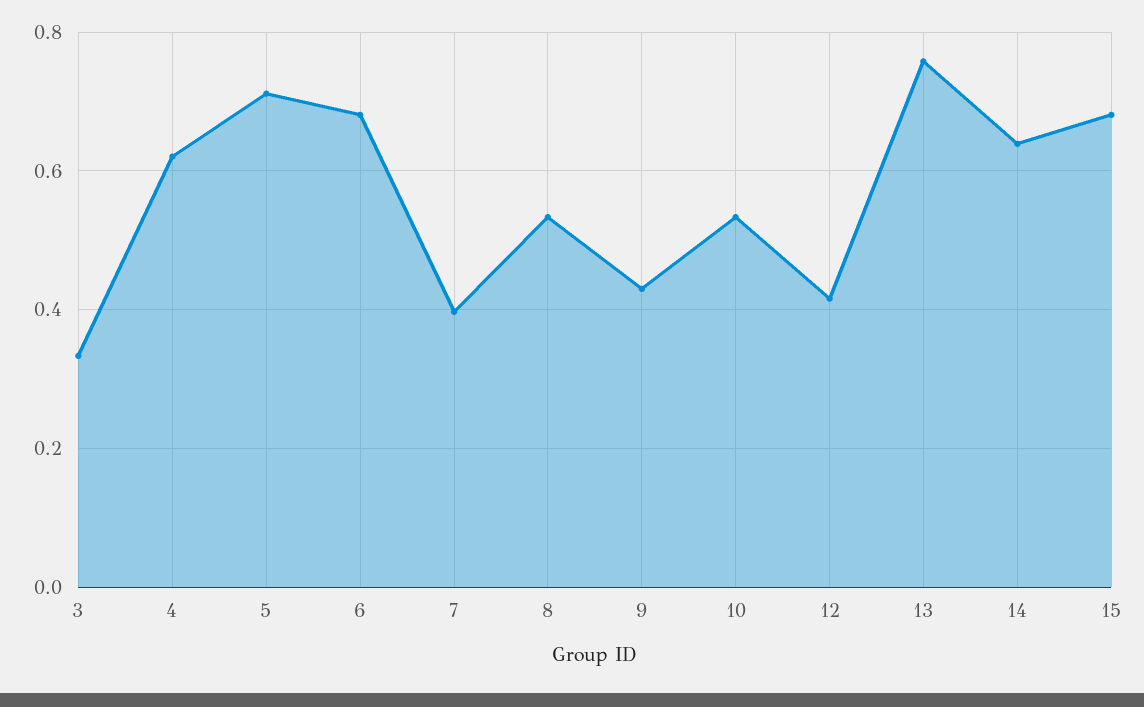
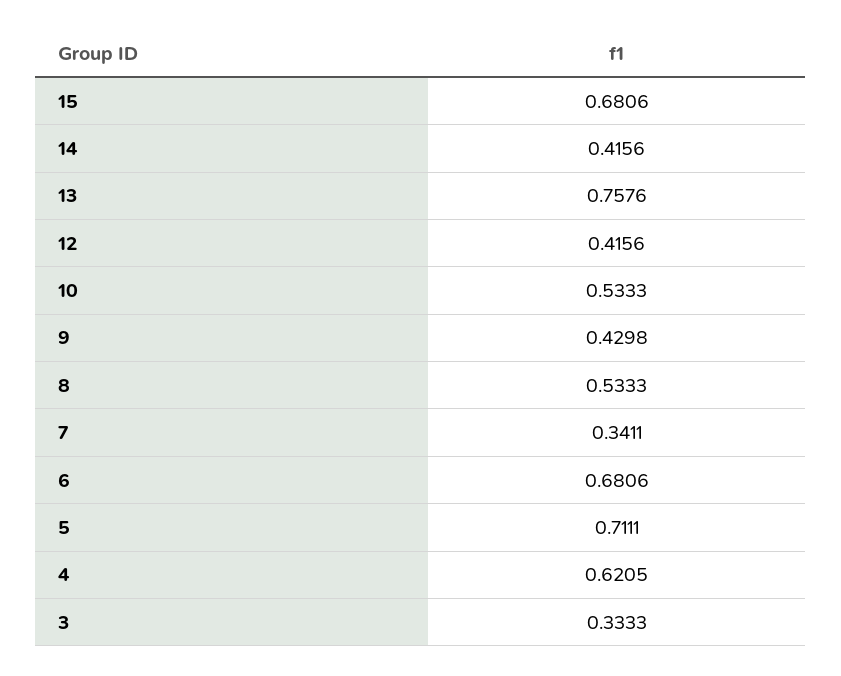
  {
    "3": 0.3333,
    "4": 0.6205,
    "5": 0.7111,
    "6": 0.6806,
-   "7": 0.4,
+   "7": 0.3411,
    "8": 0.5333,
    "9": 0.4298,
    "10": 0.5333,
    "12": 0.4156,
    "13": 0.7576,
-   "14": 0.64,
+   "14": 0.4156,
    "15": 0.6806
  }

